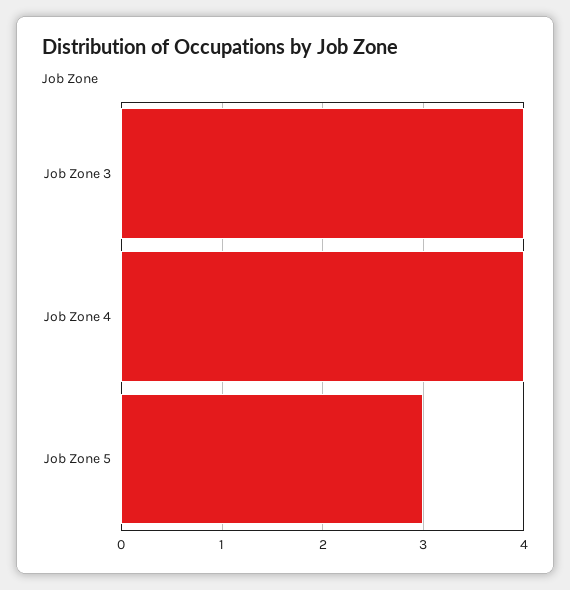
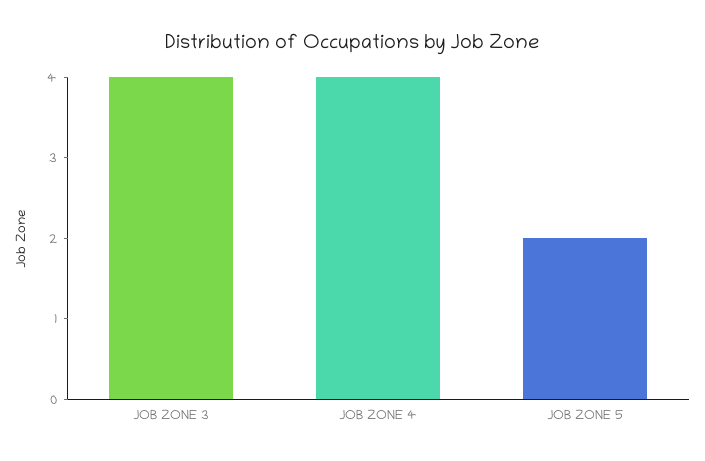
  {
    "Job Zone 3": 4,
    "Job Zone 4": 4,
-   "Job Zone 5": 3
+   "Job Zone 5": 2
  }

